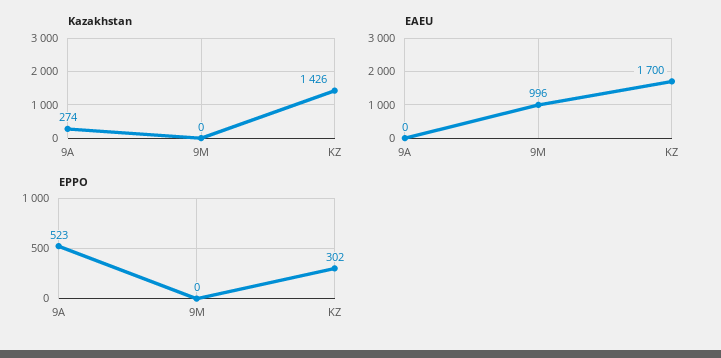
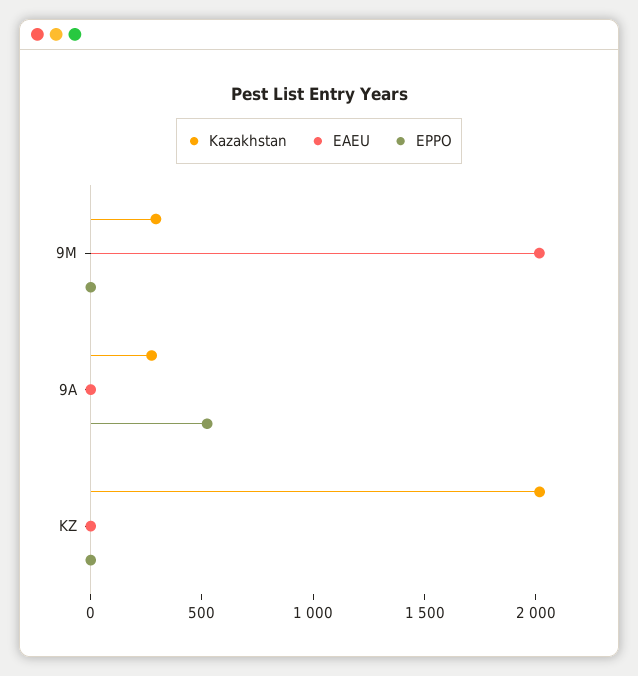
  {
    "Kazakhstan": {
      "9A": 274,
-     "9M": 0,
+     "9M": 300,
-     "KZ": 1426
+     "KZ": 2000
    },
    "EAEU": {
      "9A": 0,
-     "9M": 996,
+     "9M": 2000,
-     "KZ": 1700
+     "KZ": 0
    },
    "EPPO": {
      "9A": 523,
      "9M": 0,
-     "KZ": 302
+     "KZ": 0
    }
  }

